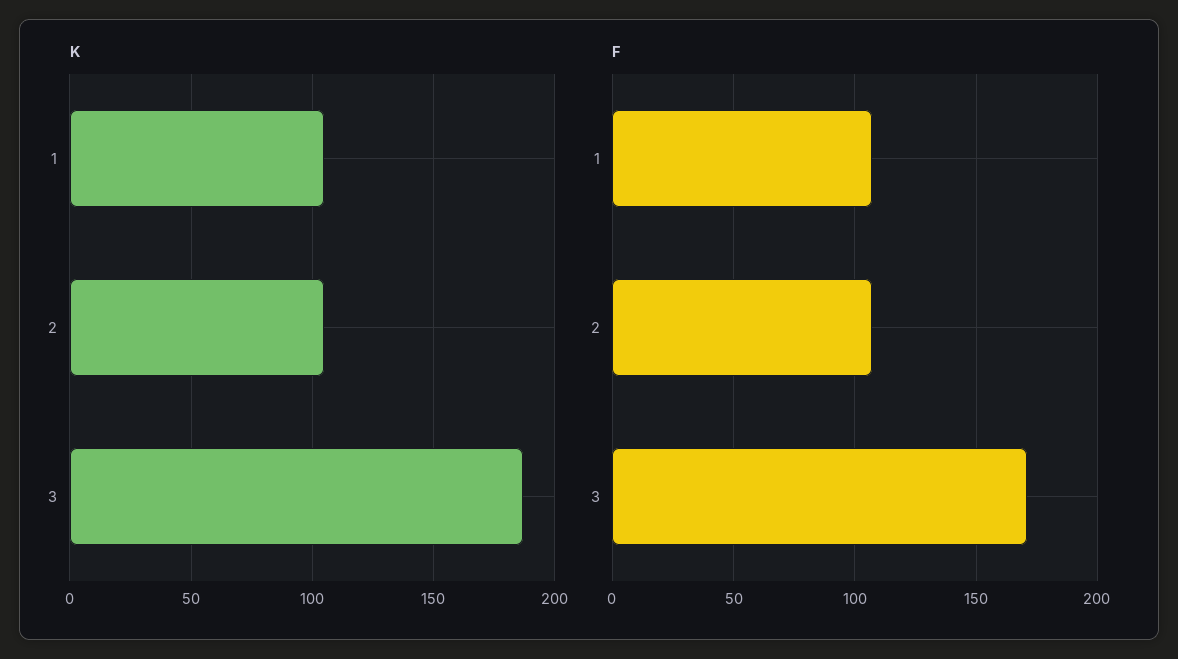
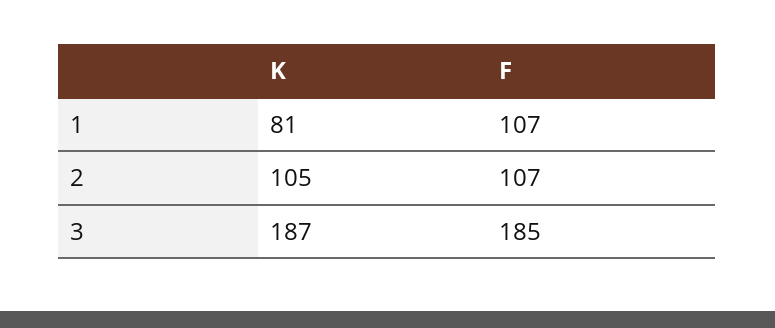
  {
    "K": {
-     "1": 105,
+     "1": 81,
      "2": 105,
      "3": 187
    },
    "F": {
      "1": 107,
      "2": 107,
-     "3": 170
+     "3": 185
    }
  }

